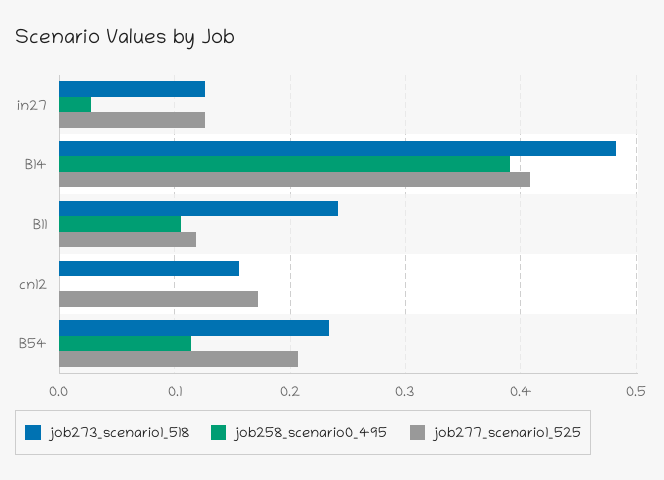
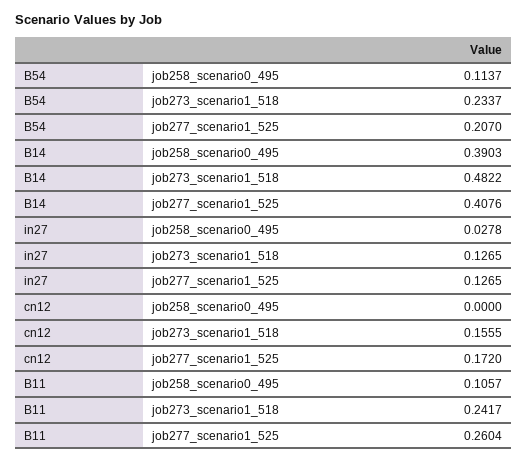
  {
    "job273_scenario1_518": {
      "in27": 0.1265,
      "B14": 0.4822,
      "B11": 0.2417,
      "cn12": 0.1555,
      "B54": 0.2337
    },
    "job258_scenario0_495": {
      "in27": 0.0278,
      "B14": 0.3903,
      "B11": 0.1057,
      "cn12": 0,
      "B54": 0.1137
    },
    "job277_scenario1_525": {
      "in27": 0.1265,
      "B14": 0.4076,
-     "B11": 0.12,
+     "B11": 0.2604,
      "cn12": 0.172,
      "B54": 0.207
    }
  }

